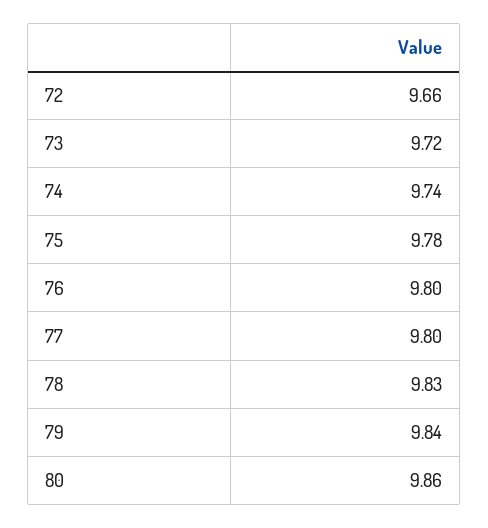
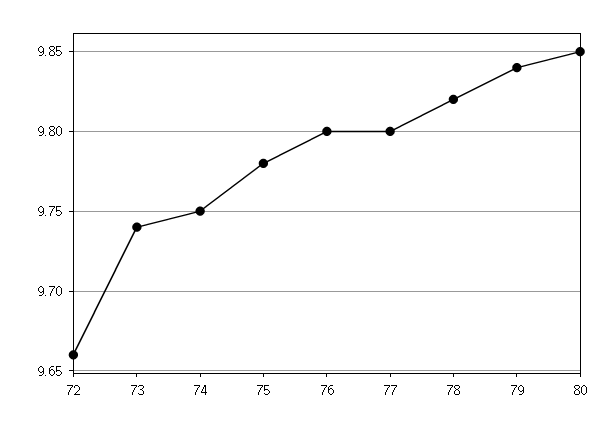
  {
    "72": 9.66,
-   "73": 9.72,
+   "73": 9.74,
-   "74": 9.74,
+   "74": 9.75,
    "75": 9.78,
    "76": 9.8,
    "77": 9.8,
-   "78": 9.83,
+   "78": 9.82,
    "79": 9.84,
-   "80": 9.86
+   "80": 9.85
  }

